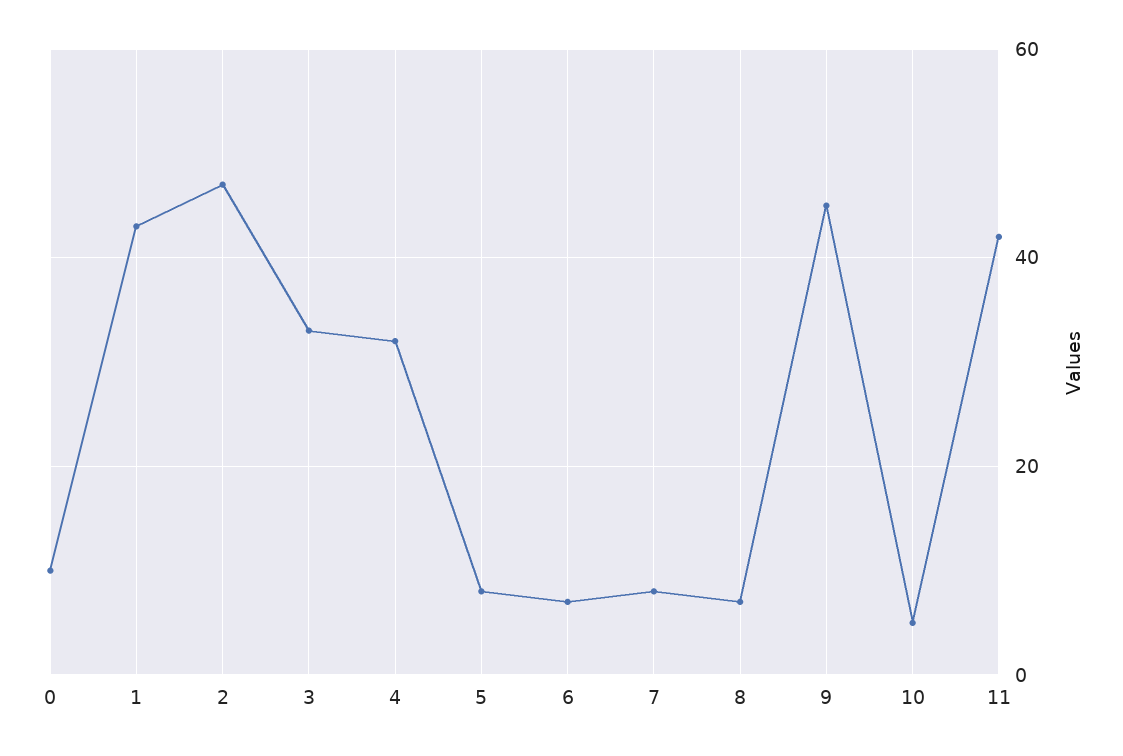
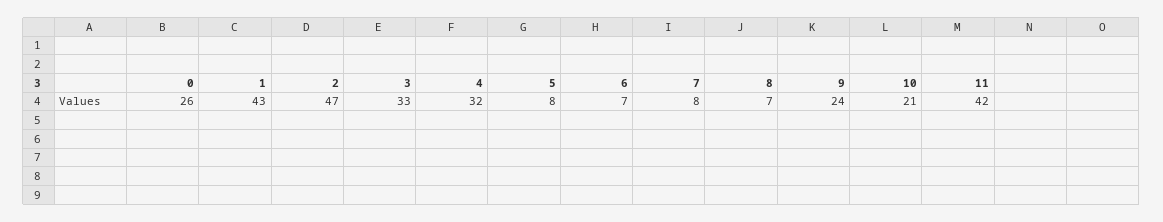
  {
-   "0": 10,
+   "0": 26,
    "1": 43,
    "2": 47,
    "3": 33,
    "4": 32,
    "5": 8,
    "6": 7,
    "7": 8,
    "8": 7,
-   "9": 45,
+   "9": 24,
-   "10": 5,
+   "10": 21,
    "11": 42
  }

